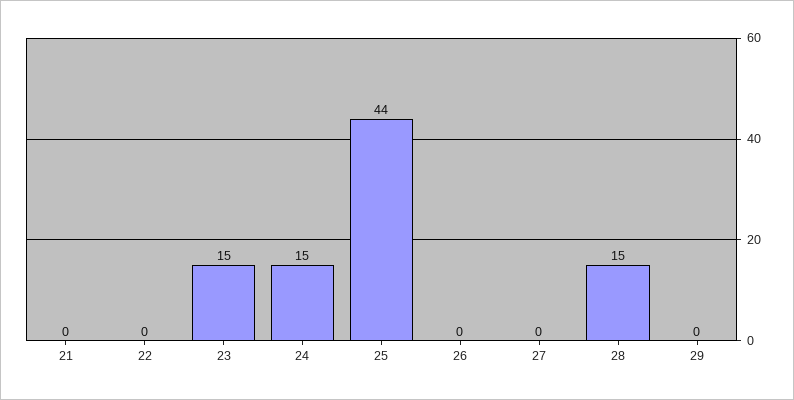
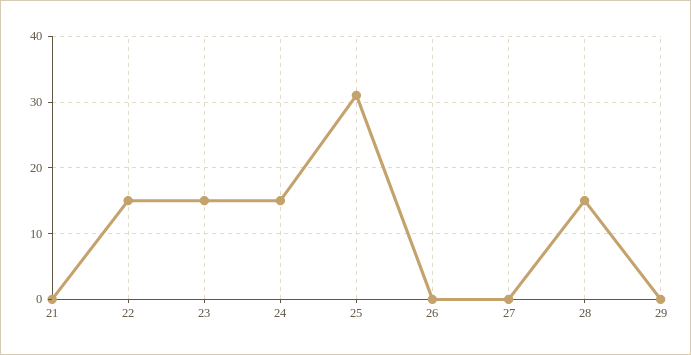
  {
    "21": 0,
-   "22": 0,
+   "22": 15,
    "23": 15,
    "24": 15,
-   "25": 44,
+   "25": 31,
    "26": 0,
    "27": 0,
    "28": 15,
    "29": 0
  }

